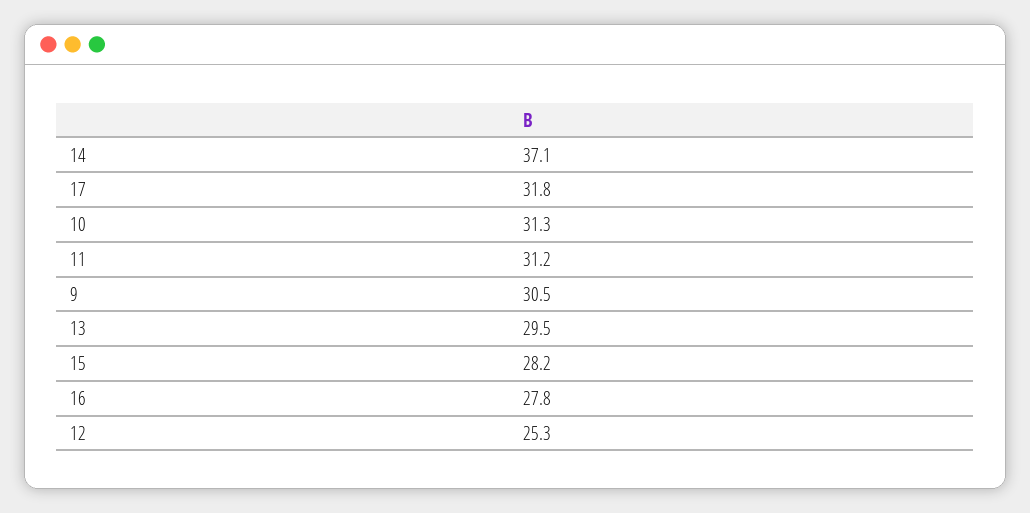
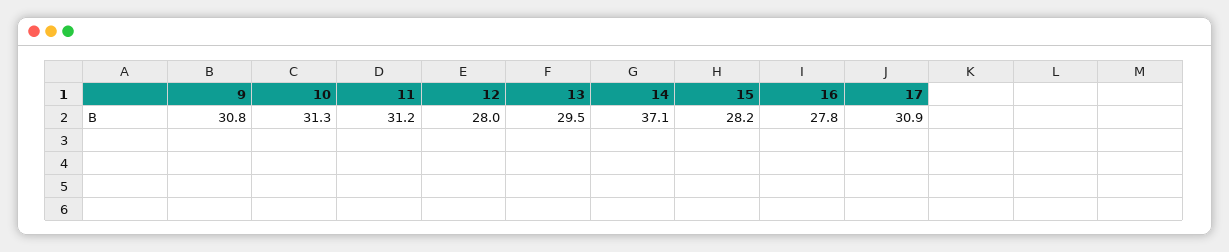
  {
    "14": 37.1,
-   "17": 31.8,
+   "17": 30.9,
    "10": 31.3,
    "11": 31.2,
-   "9": 30.5,
+   "9": 30.8,
    "13": 29.5,
    "15": 28.2,
    "16": 27.8,
-   "12": 25.3
+   "12": 28
  }

